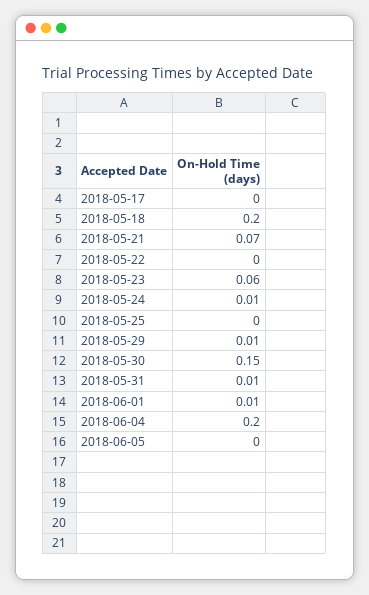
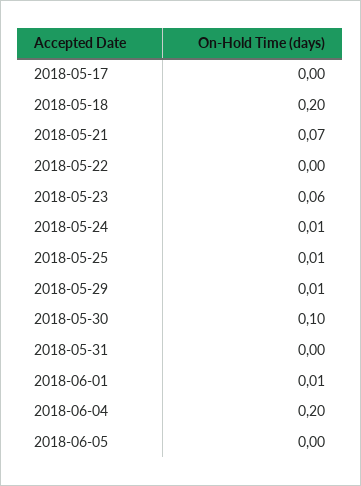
  {
    "2018-05-17": 0,
    "2018-05-18": 0.2,
    "2018-05-21": 0.07,
    "2018-05-22": 0,
    "2018-05-23": 0.06,
    "2018-05-24": 0.01,
-   "2018-05-25": 0,
+   "2018-05-25": 0.01,
    "2018-05-29": 0.01,
-   "2018-05-30": 0.15,
+   "2018-05-30": 0.1,
-   "2018-05-31": 0.01,
+   "2018-05-31": 0,
    "2018-06-01": 0.01,
    "2018-06-04": 0.2,
    "2018-06-05": 0
  }

